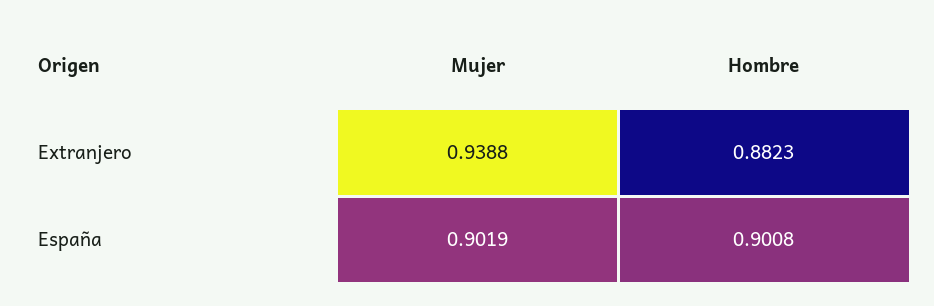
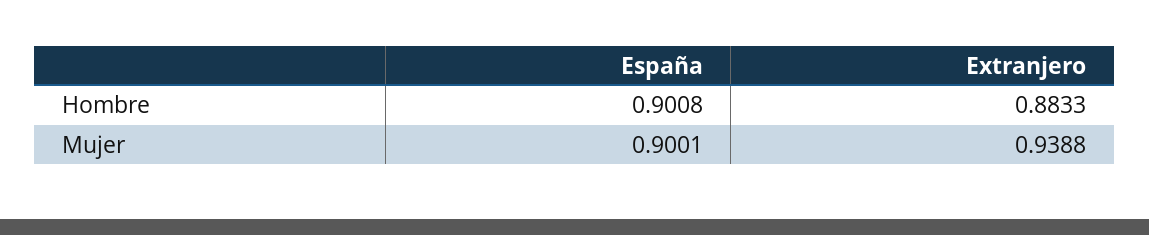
  {
    "Mujer": {
      "Extranjero": 0.9388,
-     "España": 0.9019
+     "España": 0.9001
    },
    "Hombre": {
-     "Extranjero": 0.8823,
+     "Extranjero": 0.8833,
      "España": 0.9008
    }
  }

